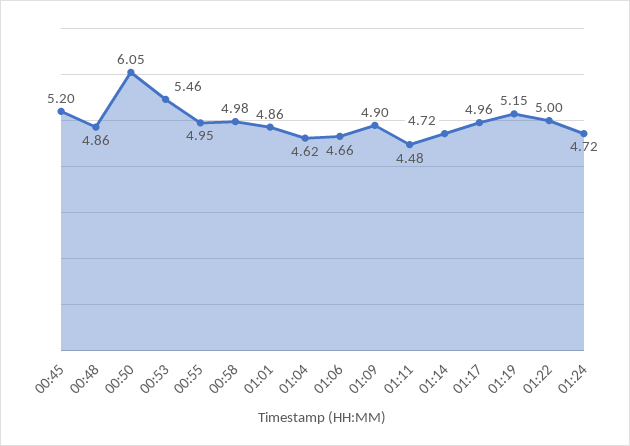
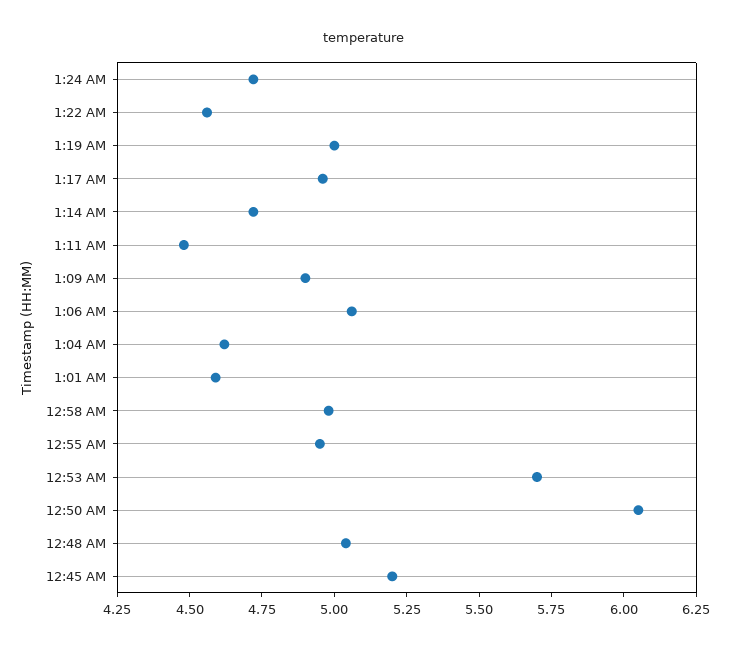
  {
    "00:45": 5.2,
-   "00:48": 4.86,
+   "00:48": 5.05,
    "00:50": 6.05,
-   "00:53": 5.46,
+   "00:53": 5.7,
    "00:55": 4.95,
    "00:58": 4.98,
-   "01:01": 4.86,
+   "01:01": 4.6,
    "01:04": 4.62,
-   "01:06": 4.66,
+   "01:06": 5.05,
    "01:09": 4.9,
    "01:11": 4.48,
    "01:14": 4.72,
    "01:17": 4.96,
-   "01:19": 5.15,
+   "01:19": 5,
-   "01:22": 5,
+   "01:22": 4.55,
    "01:24": 4.72
  }

